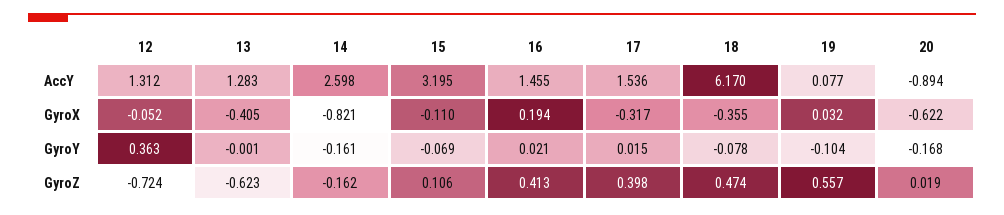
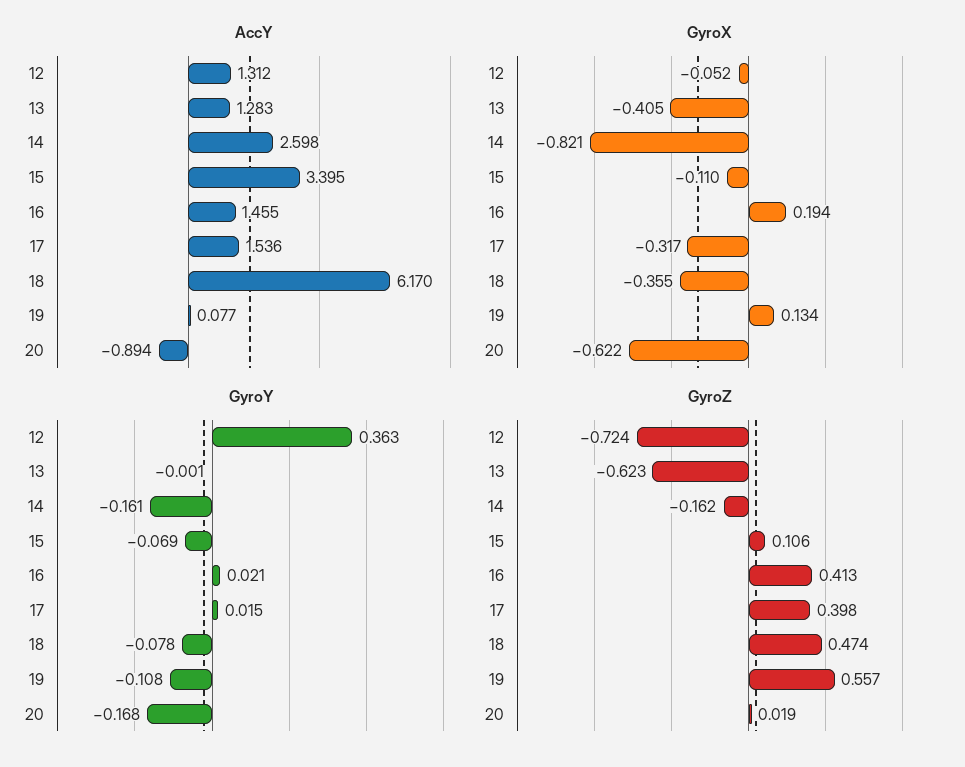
  {
    "AccY": {
      "12": 1.312,
      "13": 1.283,
      "14": 2.598,
-     "15": 3.195,
+     "15": 3.395,
      "16": 1.455,
      "17": 1.536,
      "18": 6.17,
      "19": 0.077,
      "20": -0.894
    },
    "GyroX": {
      "12": -0.052,
      "13": -0.405,
      "14": -0.821,
      "15": -0.11,
      "16": 0.194,
      "17": -0.317,
      "18": -0.355,
-     "19": 0.032,
+     "19": 0.134,
      "20": -0.622
    },
    "GyroY": {
      "12": 0.363,
      "13": -0.001,
      "14": -0.161,
      "15": -0.069,
      "16": 0.021,
      "17": 0.015,
      "18": -0.078,
-     "19": -0.104,
+     "19": -0.108,
      "20": -0.168
    },
    "GyroZ": {
      "12": -0.724,
      "13": -0.623,
      "14": -0.162,
      "15": 0.106,
      "16": 0.413,
      "17": 0.398,
      "18": 0.474,
      "19": 0.557,
      "20": 0.019
    }
  }

